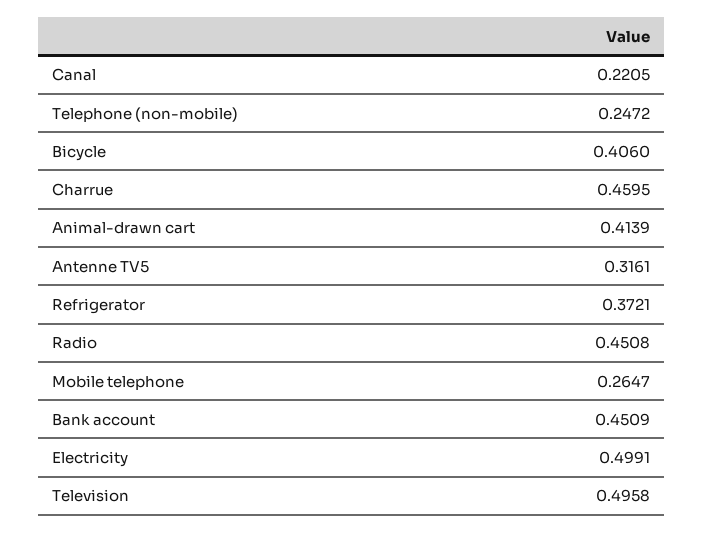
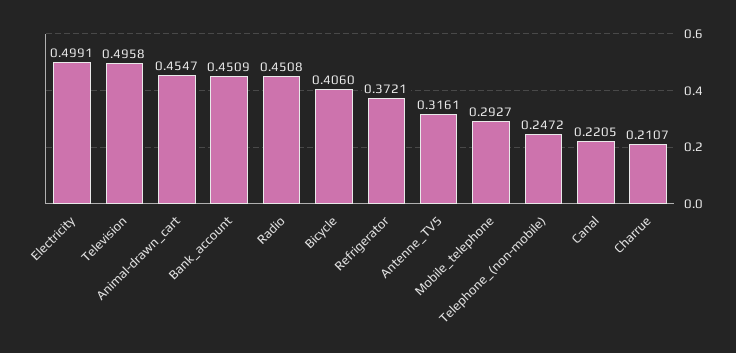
  {
    "Canal": 0.2205,
    "Telephone (non-mobile)": 0.2472,
    "Bicycle": 0.406,
-   "Charrue": 0.4595,
+   "Charrue": 0.2107,
-   "Animal-drawn cart": 0.4139,
+   "Animal-drawn cart": 0.4547,
    "Antenne TV5": 0.3161,
    "Refrigerator": 0.3721,
    "Radio": 0.4508,
-   "Mobile telephone": 0.2647,
+   "Mobile telephone": 0.2927,
    "Bank account": 0.4509,
    "Electricity": 0.4991,
    "Television": 0.4958
  }

